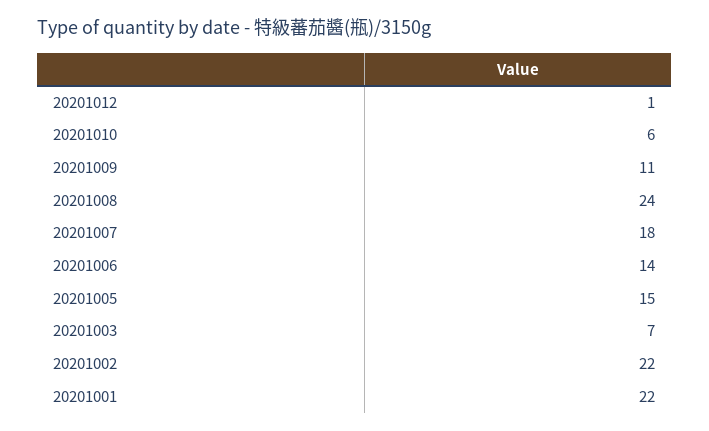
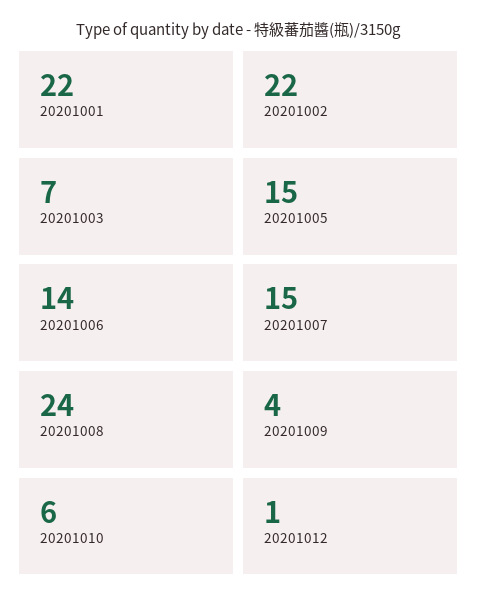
  {
    "20201012": 1,
    "20201010": 6,
-   "20201009": 11,
+   "20201009": 4,
    "20201008": 24,
-   "20201007": 18,
+   "20201007": 15,
    "20201006": 14,
    "20201005": 15,
    "20201003": 7,
    "20201002": 22,
    "20201001": 22
  }

